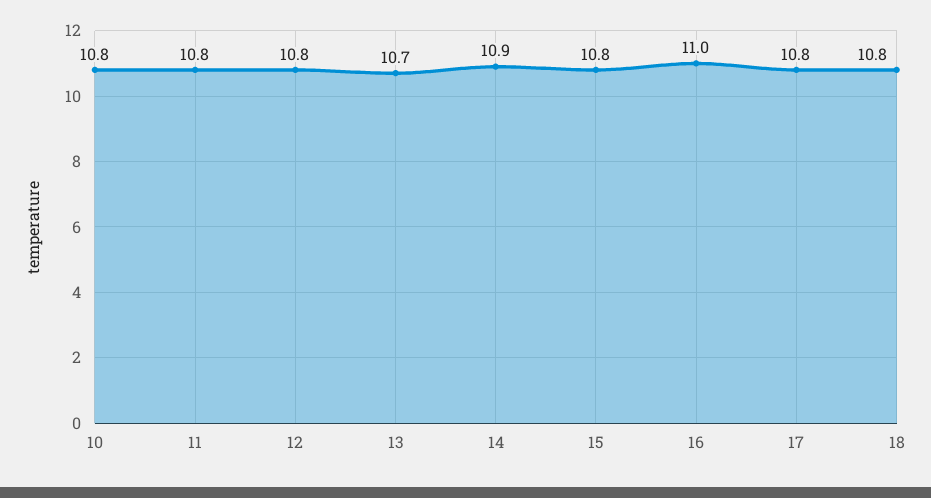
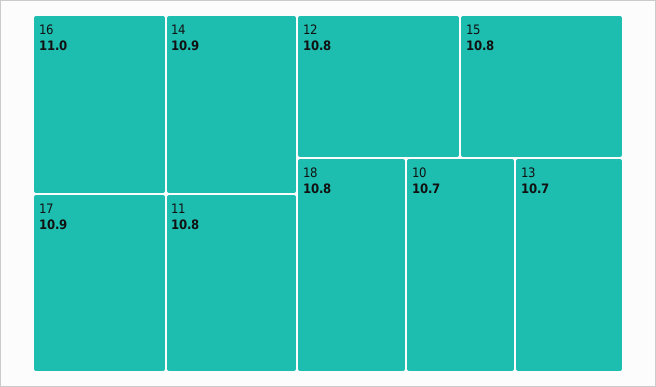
  {
-   "10": 10.8,
+   "10": 10.7,
    "11": 10.8,
    "12": 10.8,
    "13": 10.7,
    "14": 10.9,
    "15": 10.8,
    "16": 11,
-   "17": 10.8,
+   "17": 10.9,
    "18": 10.8
  }

